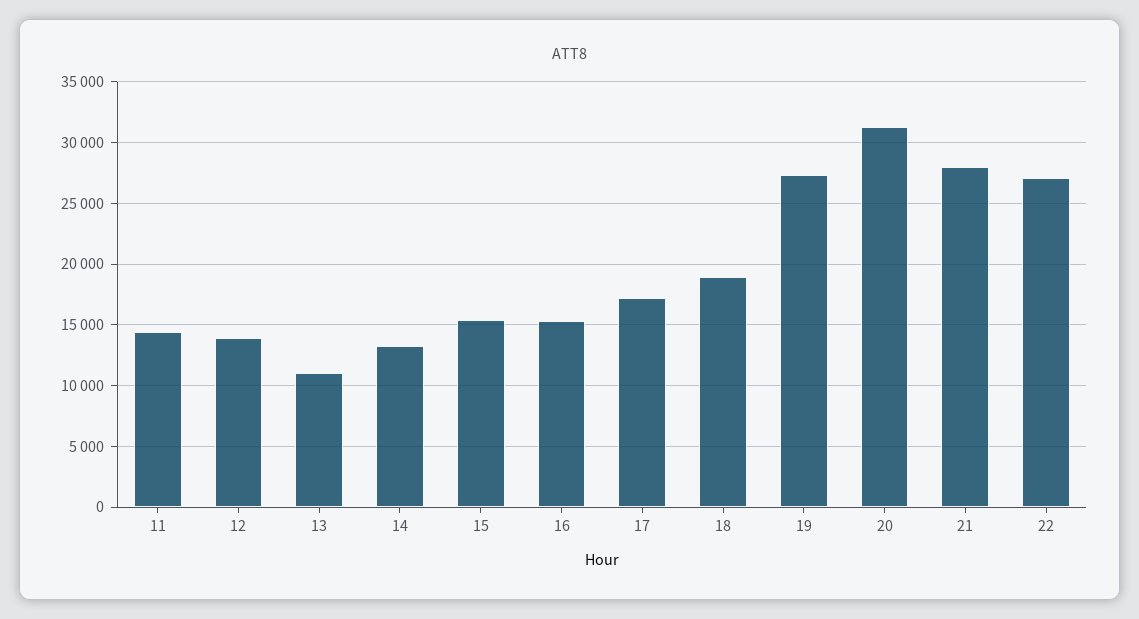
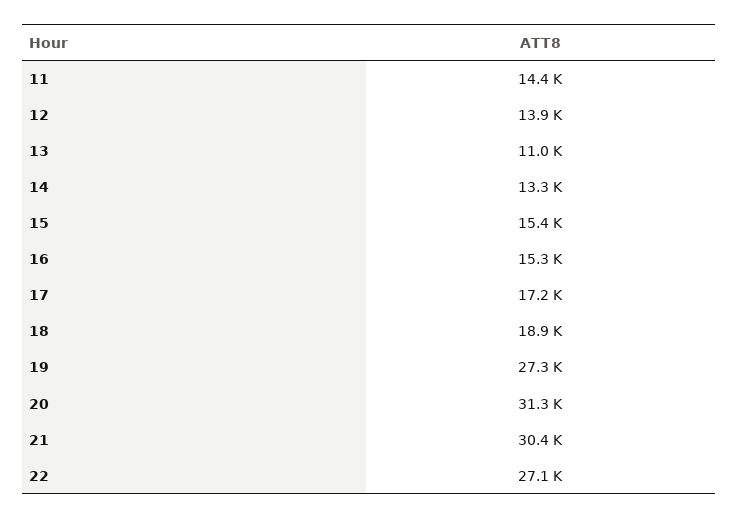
  {
    "11": 14400,
    "12": 13900,
    "13": 11000,
    "14": 13300,
    "15": 15400,
    "16": 15300,
    "17": 17200,
    "18": 18900,
    "19": 27300,
    "20": 31300,
-   "21": 28000,
+   "21": 30400,
    "22": 27100
  }

